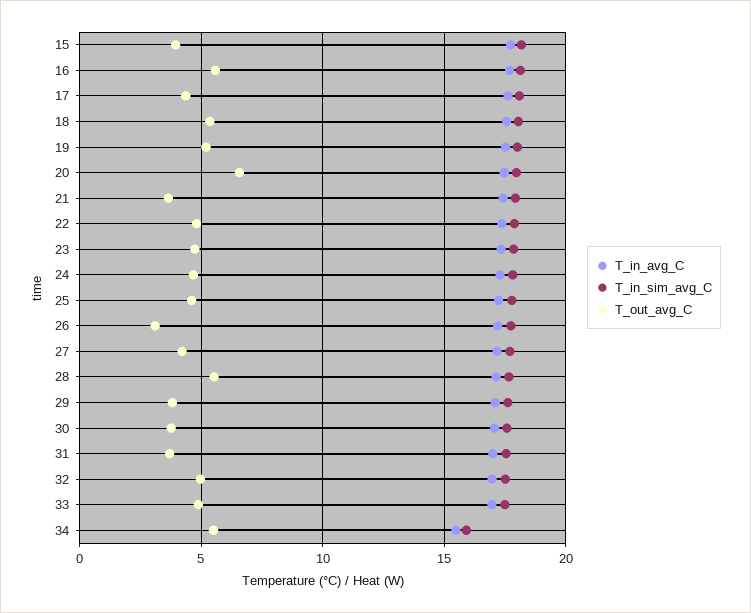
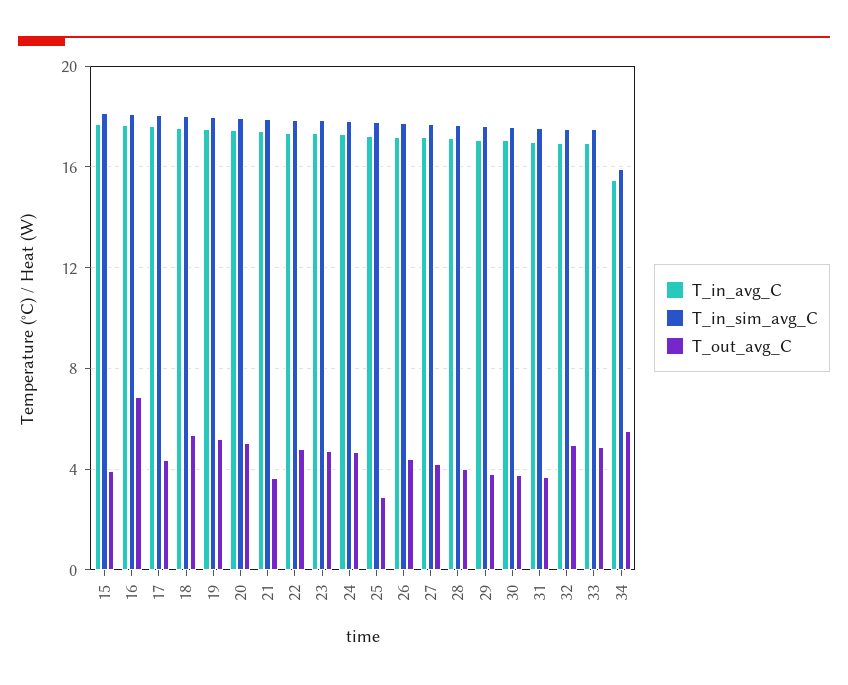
  {
    "T_in_avg_C": {
      "15": 17.5,
      "16": 17.5,
      "17": 17.5,
      "18": 17.5,
      "19": 17.5,
      "20": 17.5,
      "21": 17.5,
      "22": 17.5,
      "23": 17.5,
      "24": 17.5,
      "25": 17,
      "26": 17,
      "27": 17,
      "28": 17,
      "29": 17,
      "30": 17,
      "31": 17,
      "32": 17,
      "33": 17,
      "34": 15.5
    },
    "T_in_sim_avg_C": {
      "15": 18,
      "16": 18,
      "17": 18,
      "18": 18,
      "19": 18,
      "20": 18,
      "21": 18,
      "22": 18,
      "23": 18,
      "24": 18,
      "25": 18,
      "26": 17.5,
      "27": 17.5,
      "28": 17.5,
      "29": 17.5,
      "30": 17.5,
      "31": 17.5,
      "32": 17.5,
      "33": 17.5,
      "34": 16
    },
    "T_out_avg_C": {
      "15": 4,
-     "16": 5.5,
+     "16": 7,
      "17": 4.5,
      "18": 5.5,
      "19": 5,
-     "20": 6.5,
+     "20": 5,
      "21": 3.5,
      "22": 5,
      "23": 4.5,
      "24": 4.5,
-     "25": 4.5,
+     "25": 3,
-     "26": 3,
+     "26": 4.5,
      "27": 4,
-     "28": 5.5,
+     "28": 4,
      "29": 4,
      "30": 4,
      "31": 3.5,
      "32": 5,
      "33": 5,
      "34": 5.5
    }
  }

